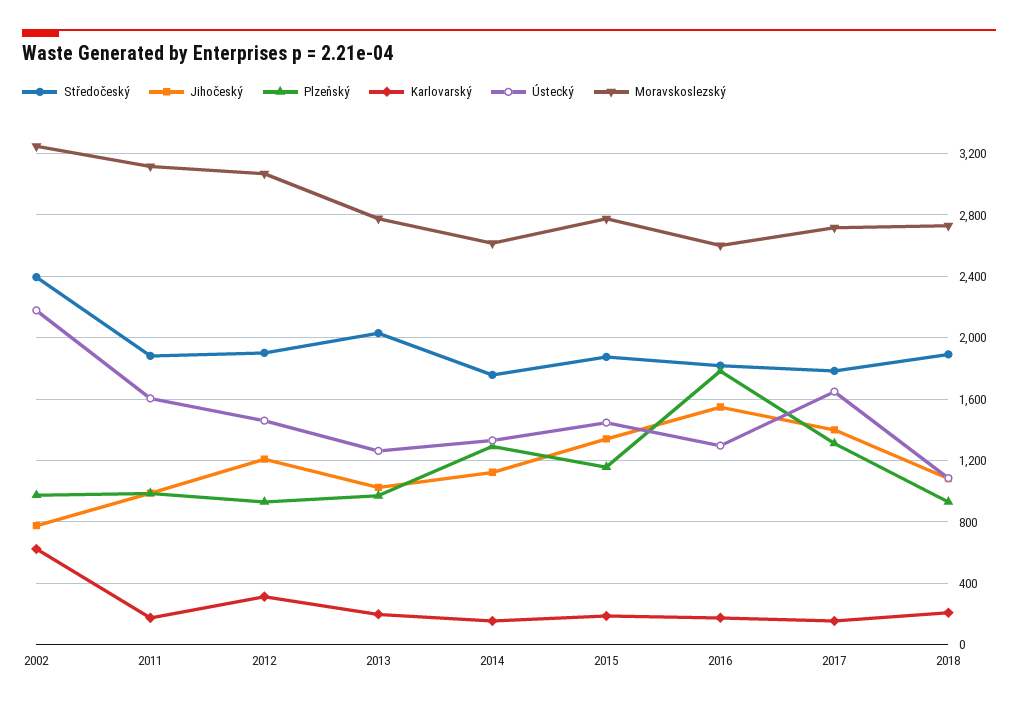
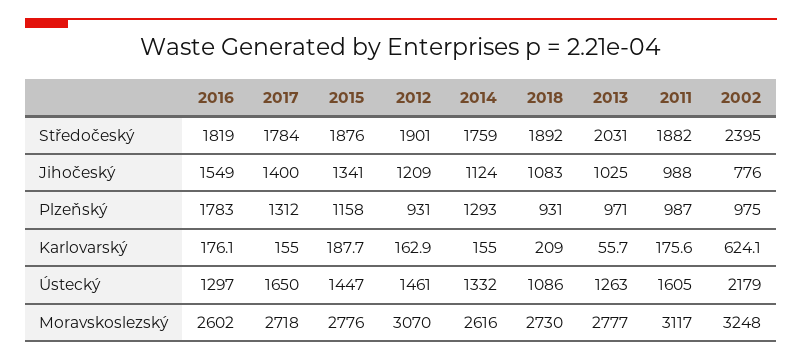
  {
    "Středočeský": {
      "2002": 2395,
      "2011": 1882,
      "2012": 1901,
      "2013": 2031,
      "2014": 1759,
      "2015": 1876,
      "2016": 1819,
      "2017": 1784,
      "2018": 1892
    },
    "Jihočeský": {
      "2002": 776,
      "2011": 988,
      "2012": 1209,
      "2013": 1025,
      "2014": 1124,
      "2015": 1341,
      "2016": 1549,
      "2017": 1400,
      "2018": 1083
    },
    "Plzeňský": {
      "2002": 975,
      "2011": 987,
      "2012": 931,
      "2013": 971,
      "2014": 1293,
      "2015": 1158,
      "2016": 1783,
      "2017": 1312,
      "2018": 931
    },
    "Karlovarský": {
      "2002": 624.1,
      "2011": 175.6,
-     "2012": 300,
+     "2012": 162.9,
-     "2013": 200,
+     "2013": 55.7,
      "2014": 155,
      "2015": 187.7,
      "2016": 176.1,
      "2017": 155,
      "2018": 209
    },
    "Ústecký": {
      "2002": 2179,
      "2011": 1605,
      "2012": 1461,
      "2013": 1263,
      "2014": 1332,
      "2015": 1447,
      "2016": 1297,
      "2017": 1650,
      "2018": 1086
    },
    "Moravskoslezský": {
      "2002": 3248,
      "2011": 3117,
      "2012": 3070,
      "2013": 2777,
      "2014": 2616,
      "2015": 2776,
      "2016": 2602,
      "2017": 2718,
      "2018": 2730
    }
  }

